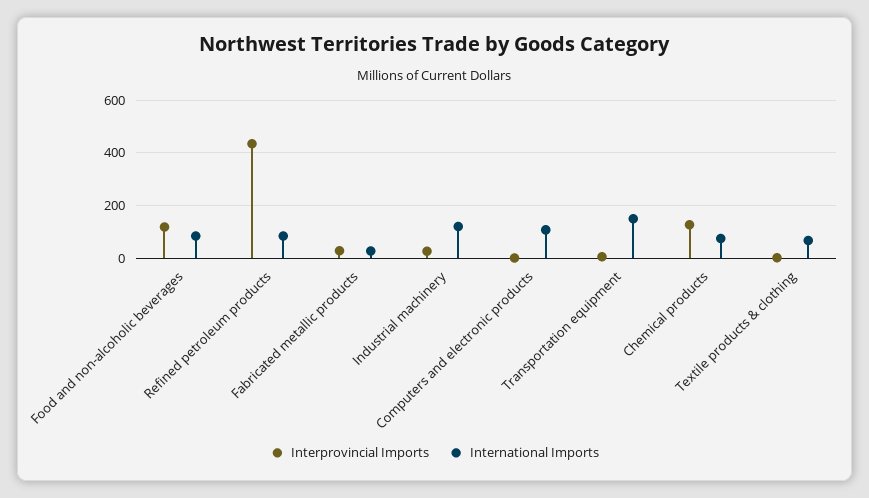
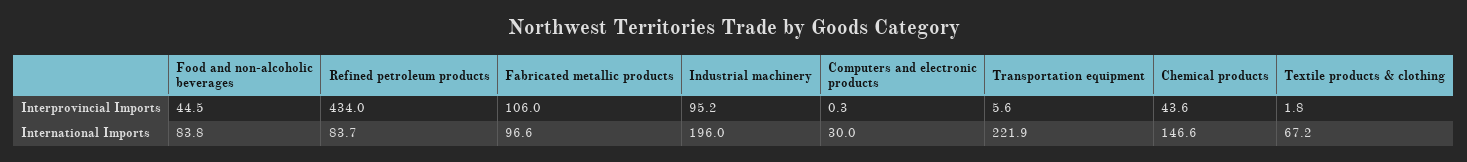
  {
    "Interprovincial Imports": {
-     "Food and non-alcoholic beverages": 125,
+     "Food and non-alcoholic beverages": 44.5,
      "Refined petroleum products": 434,
-     "Fabricated metallic products": 25,
+     "Fabricated metallic products": 106,
-     "Industrial machinery": 25,
+     "Industrial machinery": 95.2,
      "Computers and electronic products": 0.3,
      "Transportation equipment": 5.6,
-     "Chemical products": 125,
+     "Chemical products": 43.6,
      "Textile products & clothing": 1.8
    },
    "International Imports": {
      "Food and non-alcoholic beverages": 83.8,
      "Refined petroleum products": 83.7,
-     "Fabricated metallic products": 25,
+     "Fabricated metallic products": 96.6,
-     "Industrial machinery": 125,
+     "Industrial machinery": 196,
-     "Computers and electronic products": 100,
+     "Computers and electronic products": 30,
-     "Transportation equipment": 150,
+     "Transportation equipment": 221.9,
-     "Chemical products": 75,
+     "Chemical products": 146.6,
      "Textile products & clothing": 67.2
    }
  }

